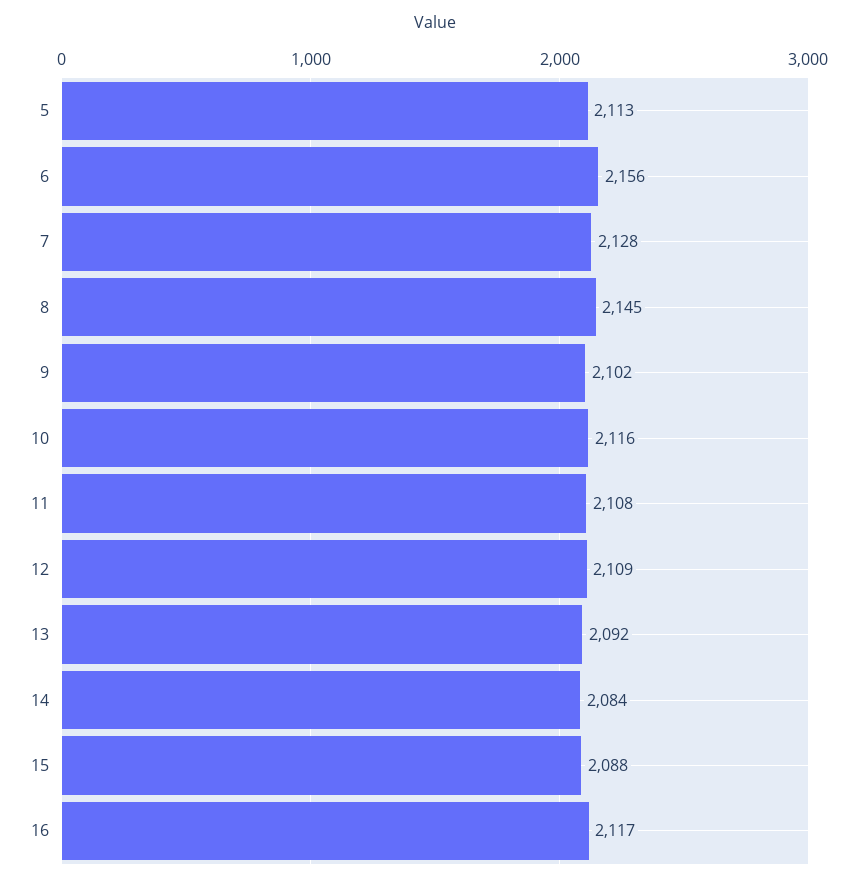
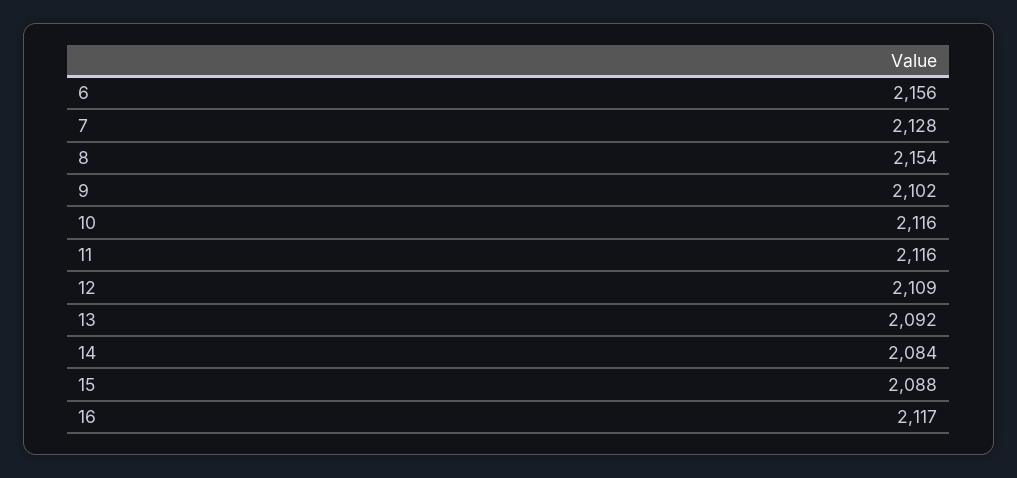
  {
-   "5": 2113,
    "6": 2156,
    "7": 2128,
-   "8": 2145,
+   "8": 2154,
    "9": 2102,
    "10": 2116,
-   "11": 2108,
+   "11": 2116,
    "12": 2109,
    "13": 2092,
    "14": 2084,
    "15": 2088,
    "16": 2117
  }

